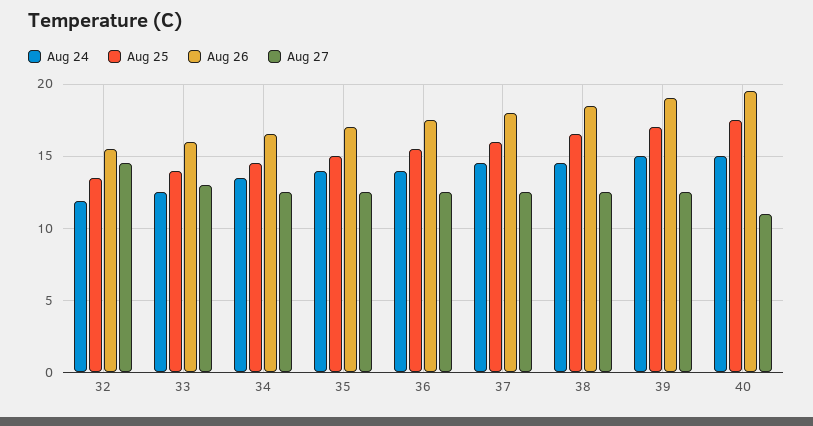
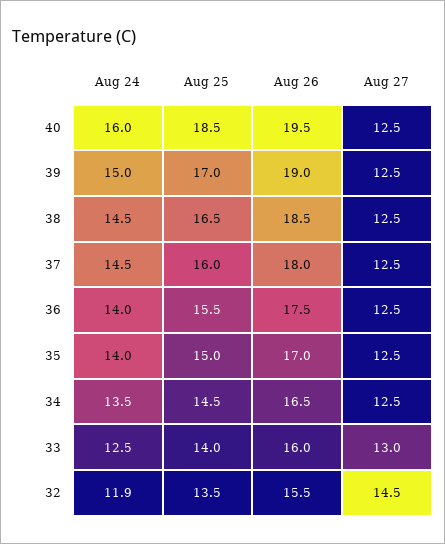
  {
    "Aug 24": {
      "32": 11.9,
      "33": 12.5,
      "34": 13.5,
      "35": 14,
      "36": 14,
      "37": 14.5,
      "38": 14.5,
      "39": 15,
-     "40": 15
+     "40": 16
    },
    "Aug 25": {
      "32": 13.5,
      "33": 14,
      "34": 14.5,
      "35": 15,
      "36": 15.5,
      "37": 16,
      "38": 16.5,
      "39": 17,
-     "40": 17.5
+     "40": 18.5
    },
    "Aug 26": {
      "32": 15.5,
      "33": 16,
      "34": 16.5,
      "35": 17,
      "36": 17.5,
      "37": 18,
      "38": 18.5,
      "39": 19,
      "40": 19.5
    },
    "Aug 27": {
      "32": 14.5,
      "33": 13,
      "34": 12.5,
      "35": 12.5,
      "36": 12.5,
      "37": 12.5,
      "38": 12.5,
      "39": 12.5,
-     "40": 11
+     "40": 12.5
    }
  }

